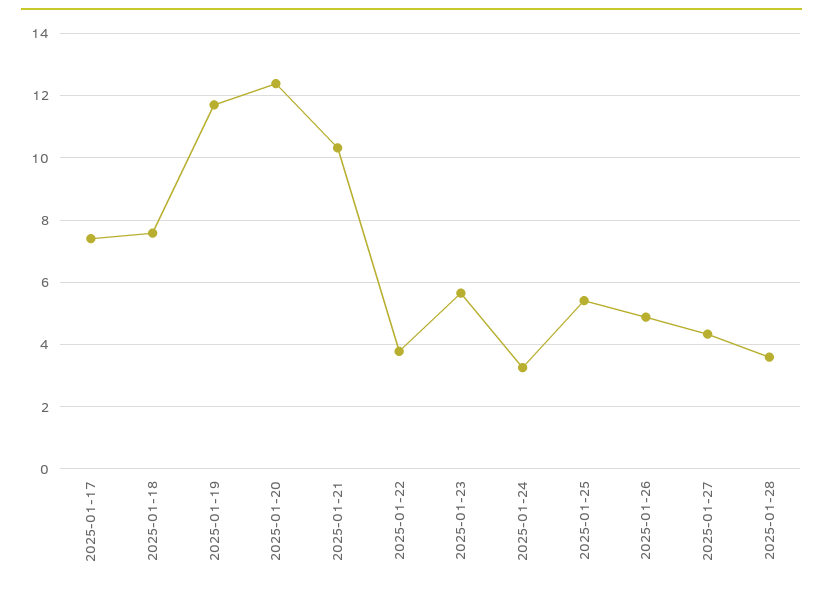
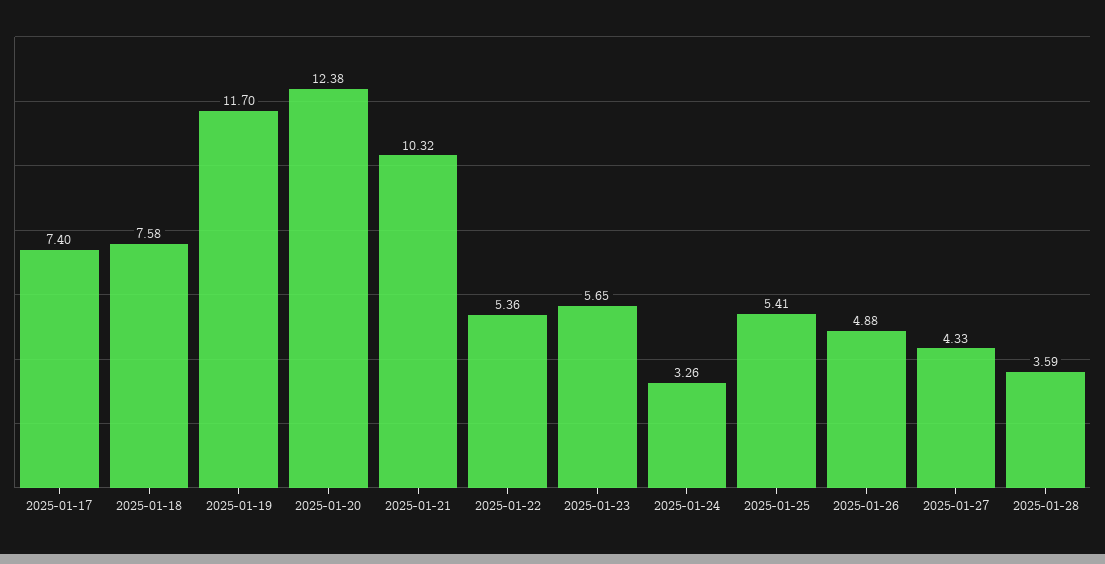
  {
    "2025-01-17": 7.4,
    "2025-01-18": 7.58,
    "2025-01-19": 11.7,
    "2025-01-20": 12.38,
    "2025-01-21": 10.32,
-   "2025-01-22": 3.8,
+   "2025-01-22": 5.36,
    "2025-01-23": 5.65,
    "2025-01-24": 3.26,
    "2025-01-25": 5.41,
    "2025-01-26": 4.88,
    "2025-01-27": 4.33,
    "2025-01-28": 3.59
  }

